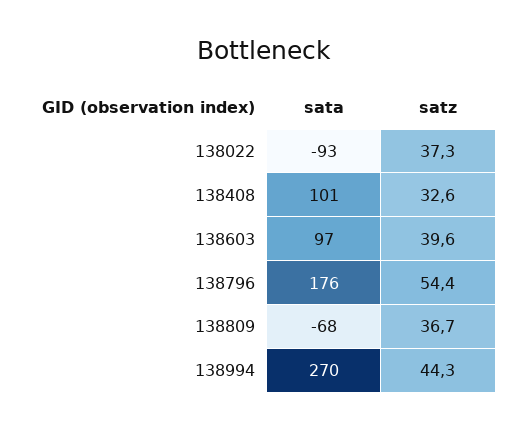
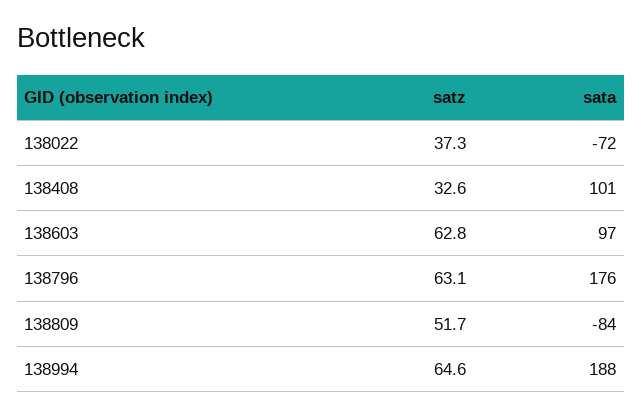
  {
    "sata": {
-     "138022": -93,
+     "138022": -72,
      "138408": 101,
      "138603": 97,
      "138796": 176,
-     "138809": -68,
+     "138809": -84,
-     "138994": 270
+     "138994": 188
    },
    "satz": {
      "138022": 37.3,
      "138408": 32.6,
-     "138603": 39.6,
+     "138603": 62.8,
-     "138796": 54.4,
+     "138796": 63.1,
-     "138809": 36.7,
+     "138809": 51.7,
-     "138994": 44.3
+     "138994": 64.6
    }
  }

